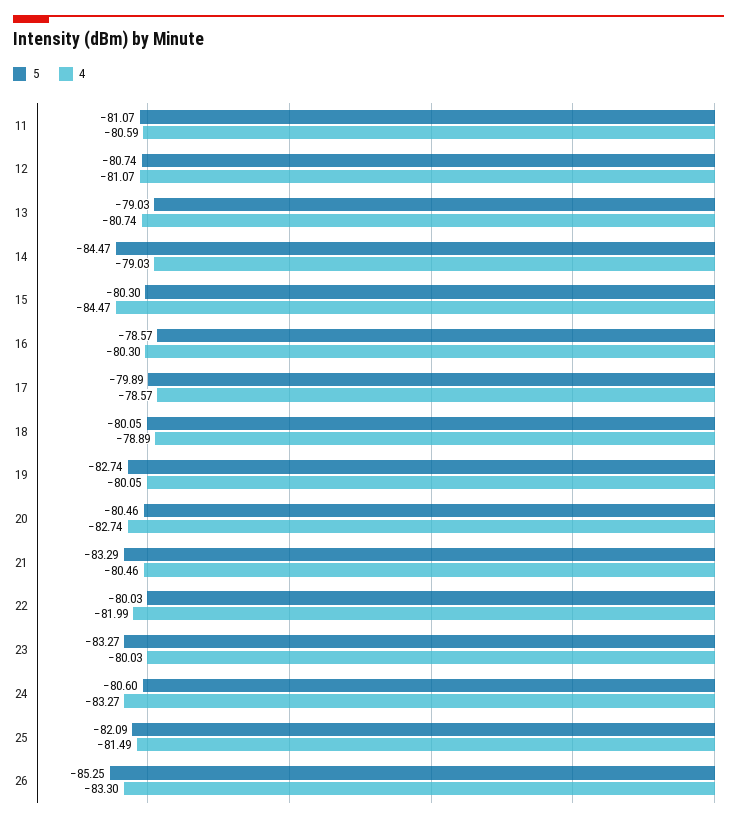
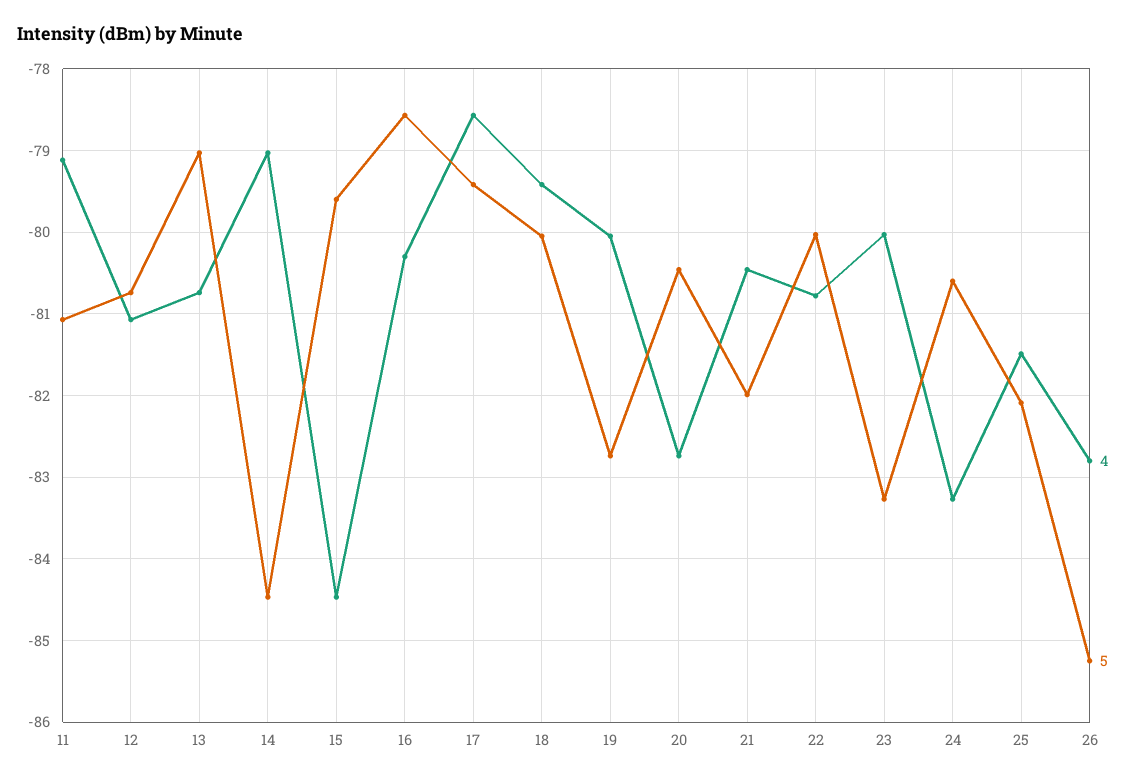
  {
    "5": {
      "11": -81.07,
      "12": -80.74,
      "13": -79.03,
      "14": -84.47,
-     "15": -80.3,
+     "15": -79.6,
      "16": -78.57,
-     "17": -79.89,
+     "17": -79.4,
      "18": -80.05,
      "19": -82.74,
      "20": -80.46,
-     "21": -83.29,
+     "21": -82,
      "22": -80.03,
      "23": -83.27,
      "24": -80.6,
      "25": -82.09,
      "26": -85.25
    },
    "4": {
-     "11": -80.59,
+     "11": -79.1,
      "12": -81.07,
      "13": -80.74,
      "14": -79.03,
      "15": -84.47,
      "16": -80.3,
      "17": -78.57,
-     "18": -78.89,
+     "18": -79.4,
      "19": -80.05,
      "20": -82.74,
      "21": -80.46,
-     "22": -81.99,
+     "22": -80.8,
      "23": -80.03,
      "24": -83.27,
      "25": -81.49,
-     "26": -83.3
+     "26": -82.8
    }
  }

